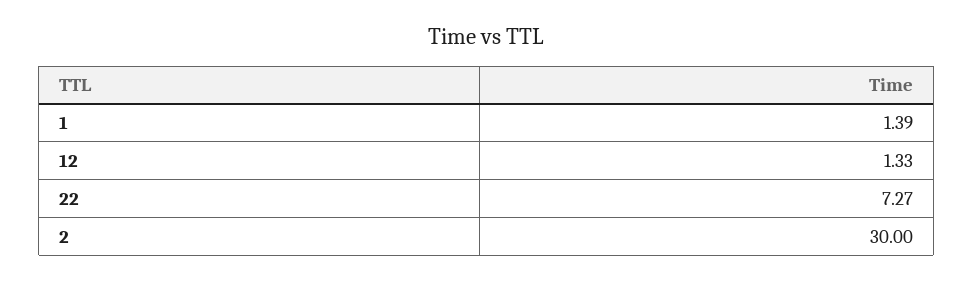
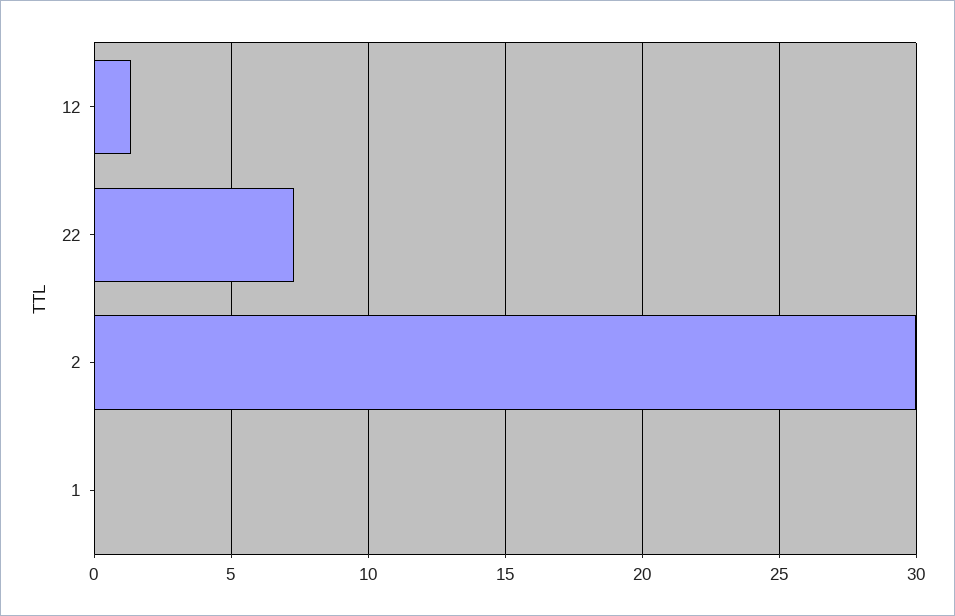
  {
-   "1": 1.39,
+   "1": 0,
    "12": 1.33,
    "22": 7.27,
    "2": 30
  }

